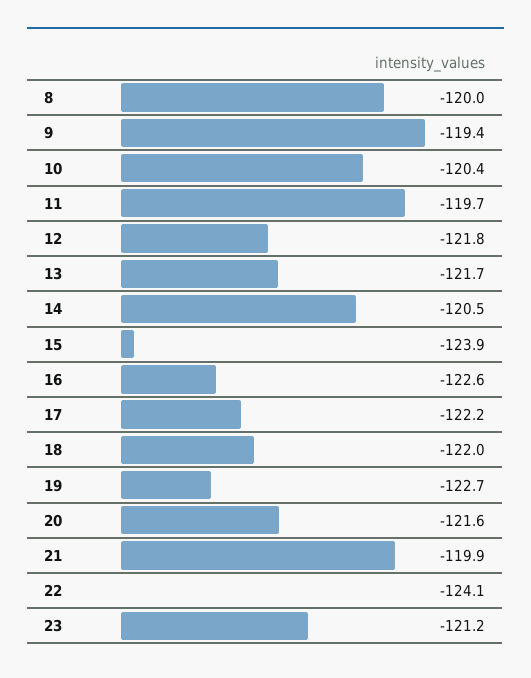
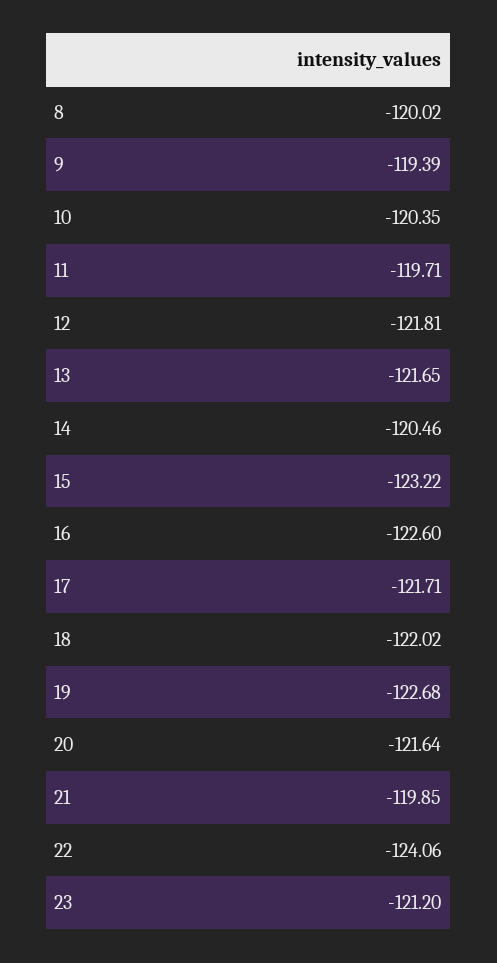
  {
    "8": -120.02,
    "9": -119.39,
    "10": -120.35,
    "11": -119.71,
    "12": -121.81,
    "13": -121.65,
    "14": -120.46,
-   "15": -123.9,
+   "15": -123.22,
    "16": -122.6,
-   "17": -122.2,
+   "17": -121.71,
    "18": -122.02,
    "19": -122.68,
    "20": -121.64,
    "21": -119.85,
    "22": -124.06,
    "23": -121.2
  }

